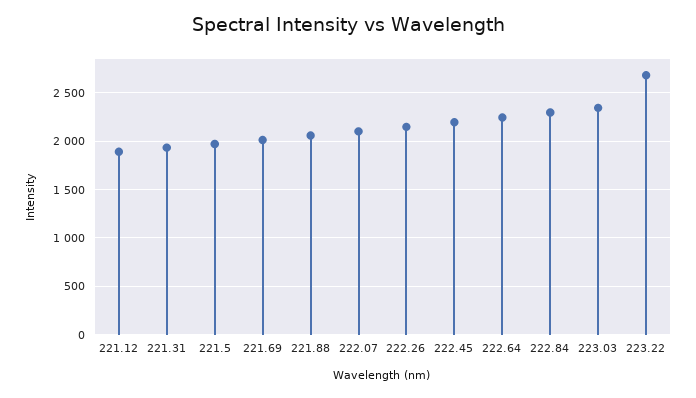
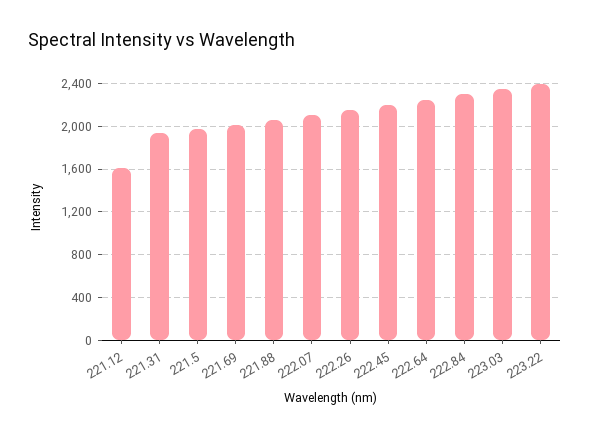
  {
-   "221.12": 1900,
+   "221.12": 1600,
    "221.31": 1900,
    "221.5": 2000,
    "221.69": 2000,
    "221.88": 2100,
    "222.07": 2100,
    "222.26": 2100,
    "222.45": 2200,
    "222.64": 2200,
    "222.84": 2300,
    "223.03": 2300,
-   "223.22": 2700
+   "223.22": 2400
  }

